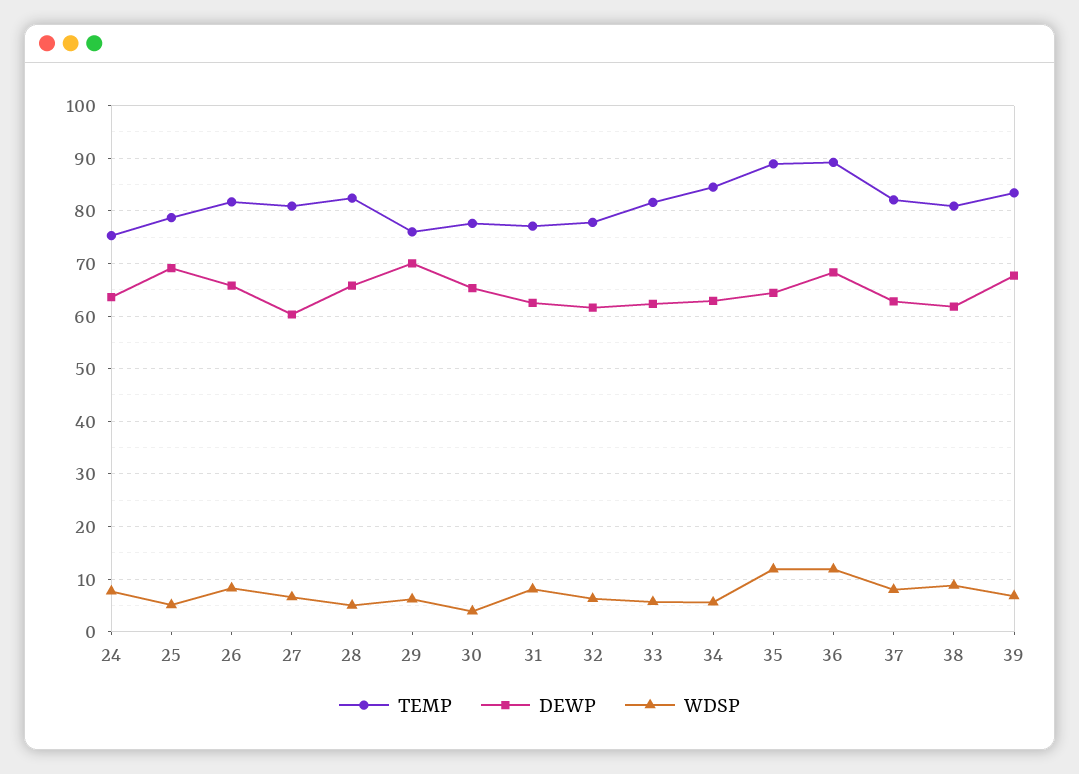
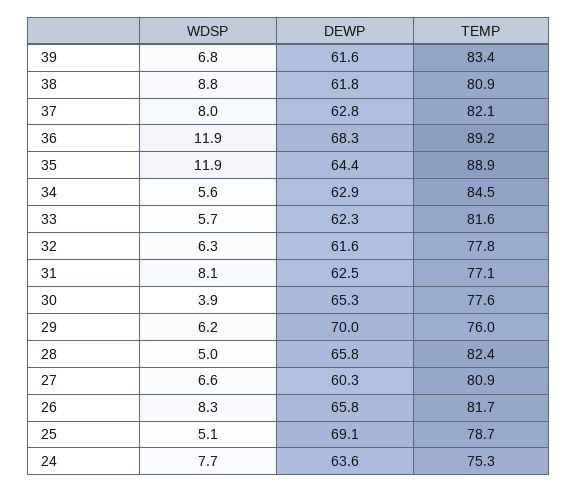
  {
    "TEMP": {
      "24": 75.3,
      "25": 78.7,
      "26": 81.7,
      "27": 80.9,
      "28": 82.4,
      "29": 76,
      "30": 77.6,
      "31": 77.1,
      "32": 77.8,
      "33": 81.6,
      "34": 84.5,
      "35": 88.9,
      "36": 89.2,
      "37": 82.1,
      "38": 80.9,
      "39": 83.4
    },
    "DEWP": {
      "24": 63.6,
      "25": 69.1,
      "26": 65.8,
      "27": 60.3,
      "28": 65.8,
      "29": 70,
      "30": 65.3,
      "31": 62.5,
      "32": 61.6,
      "33": 62.3,
      "34": 62.9,
      "35": 64.4,
      "36": 68.3,
      "37": 62.8,
      "38": 61.8,
-     "39": 68
+     "39": 61.6
    },
    "WDSP": {
      "24": 7.7,
      "25": 5.1,
      "26": 8.3,
      "27": 6.6,
      "28": 5,
      "29": 6.2,
      "30": 3.9,
      "31": 8.1,
      "32": 6.3,
      "33": 5.7,
      "34": 5.6,
      "35": 11.9,
      "36": 11.9,
      "37": 8,
      "38": 8.8,
      "39": 6.8
    }
  }

